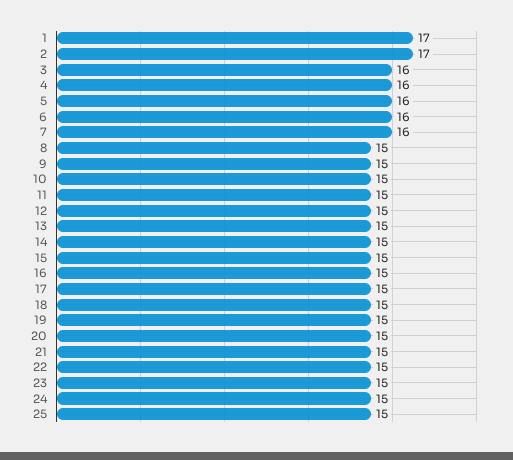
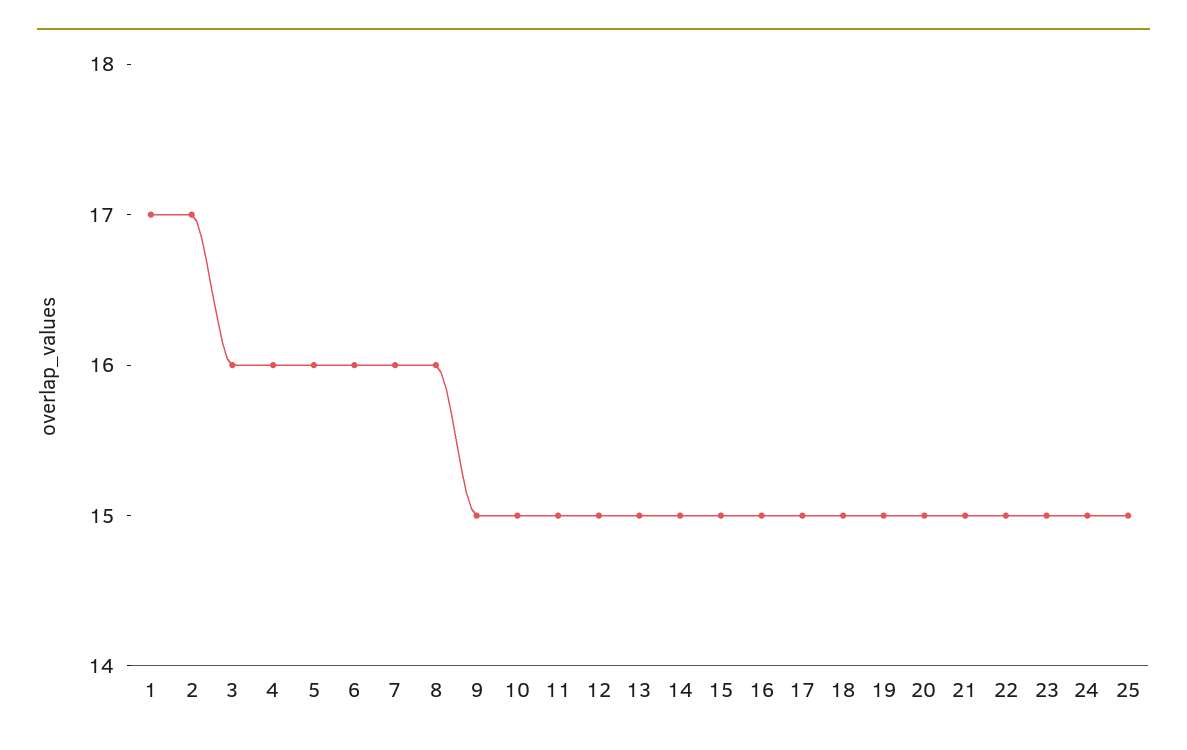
  {
    "1": 17,
    "2": 17,
    "3": 16,
    "4": 16,
    "5": 16,
    "6": 16,
    "7": 16,
-   "8": 15,
+   "8": 16,
    "9": 15,
    "10": 15,
    "11": 15,
    "12": 15,
    "13": 15,
    "14": 15,
    "15": 15,
    "16": 15,
    "17": 15,
    "18": 15,
    "19": 15,
    "20": 15,
    "21": 15,
    "22": 15,
    "23": 15,
    "24": 15,
    "25": 15
  }

